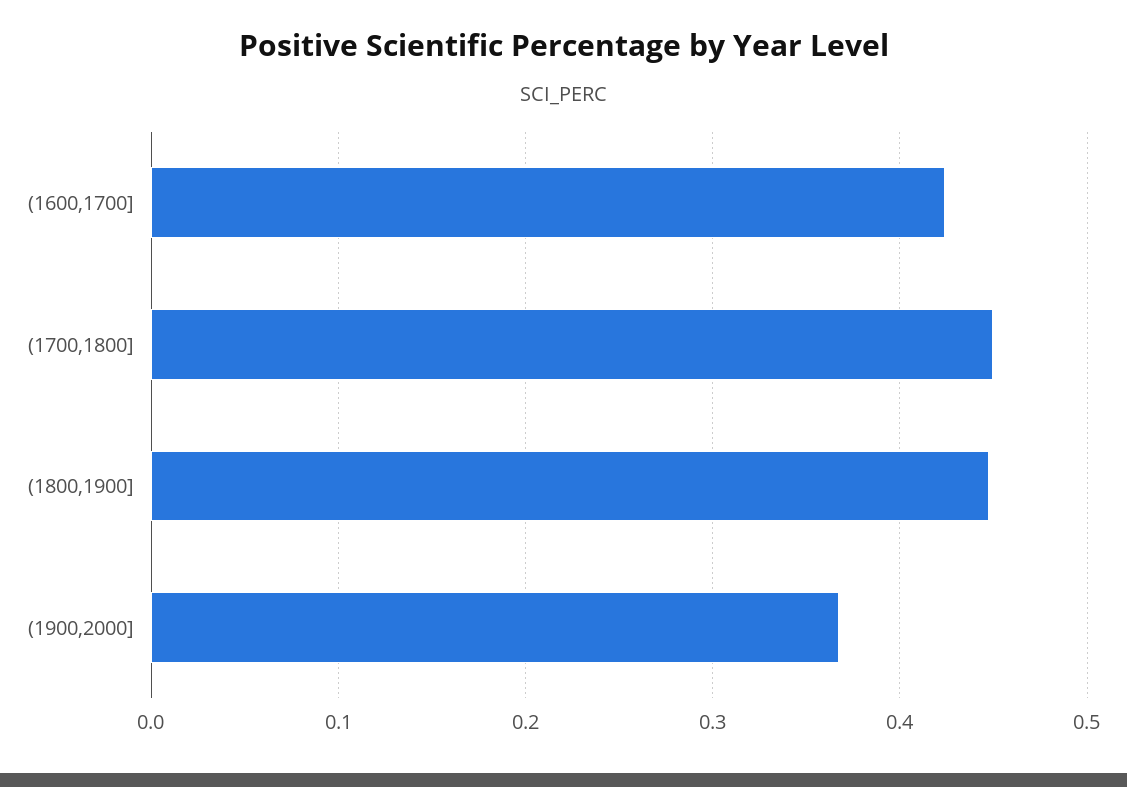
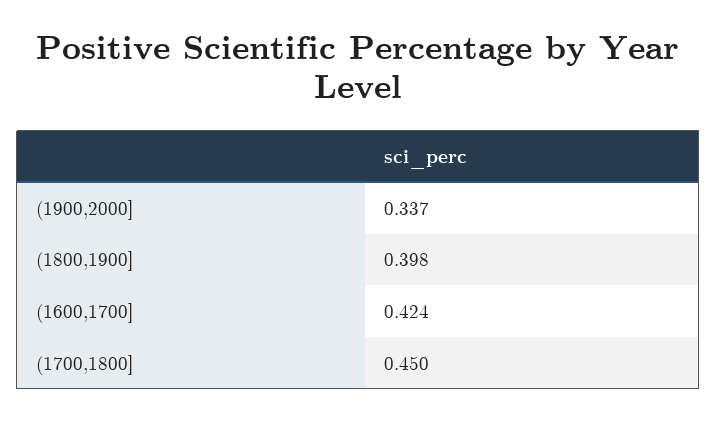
  {
    "(1600,1700]": 0.424,
    "(1700,1800]": 0.45,
-   "(1800,1900]": 0.45,
+   "(1800,1900]": 0.398,
-   "(1900,2000]": 0.37
+   "(1900,2000]": 0.337
  }

